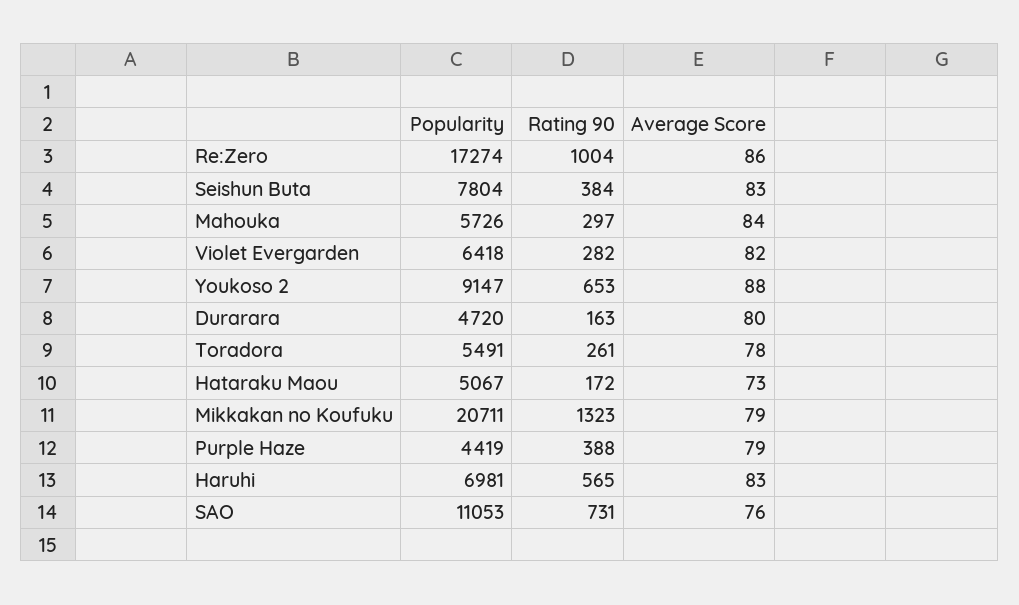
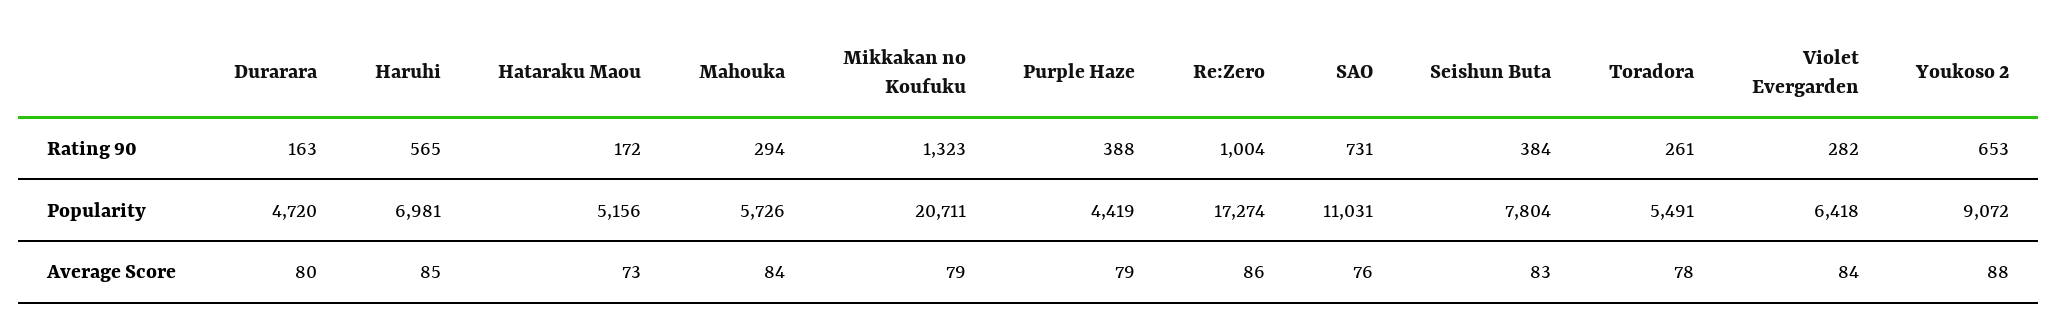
  {
    "Popularity": {
      "Re:Zero": 17274,
      "Seishun Buta": 7804,
      "Mahouka": 5726,
      "Violet Evergarden": 6418,
-     "Youkoso 2": 9147,
+     "Youkoso 2": 9072,
      "Durarara": 4720,
      "Toradora": 5491,
-     "Hataraku Maou": 5067,
+     "Hataraku Maou": 5156,
      "Mikkakan no Koufuku": 20711,
      "Purple Haze": 4419,
      "Haruhi": 6981,
-     "SAO": 11053
+     "SAO": 11031
    },
    "Rating 90": {
      "Re:Zero": 1004,
      "Seishun Buta": 384,
-     "Mahouka": 297,
+     "Mahouka": 294,
      "Violet Evergarden": 282,
      "Youkoso 2": 653,
      "Durarara": 163,
      "Toradora": 261,
      "Hataraku Maou": 172,
      "Mikkakan no Koufuku": 1323,
      "Purple Haze": 388,
      "Haruhi": 565,
      "SAO": 731
    },
    "Average Score": {
      "Re:Zero": 86,
      "Seishun Buta": 83,
      "Mahouka": 84,
-     "Violet Evergarden": 82,
+     "Violet Evergarden": 84,
      "Youkoso 2": 88,
      "Durarara": 80,
      "Toradora": 78,
      "Hataraku Maou": 73,
      "Mikkakan no Koufuku": 79,
      "Purple Haze": 79,
-     "Haruhi": 83,
+     "Haruhi": 85,
      "SAO": 76
    }
  }

